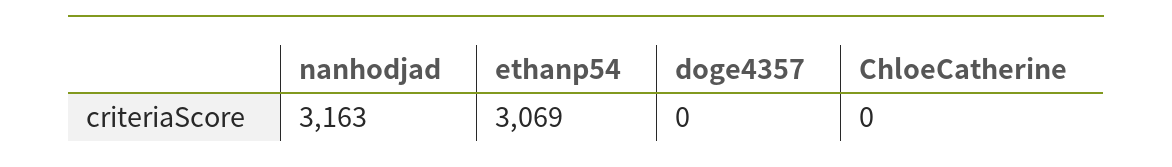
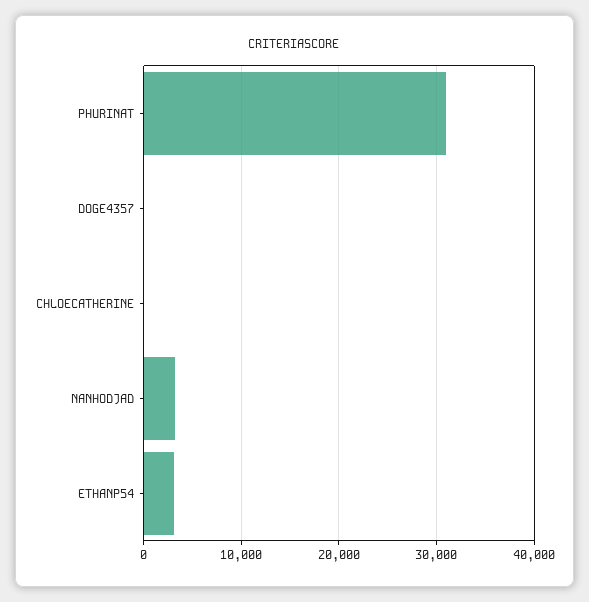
  {
    "nanhodjad": 3163,
    "ethanp54": 3069,
    "doge4357": 0,
-   "ChloeCatherine": 0
+   "ChloeCatherine": 0,
+   "PHURINAT": 31000
  }

